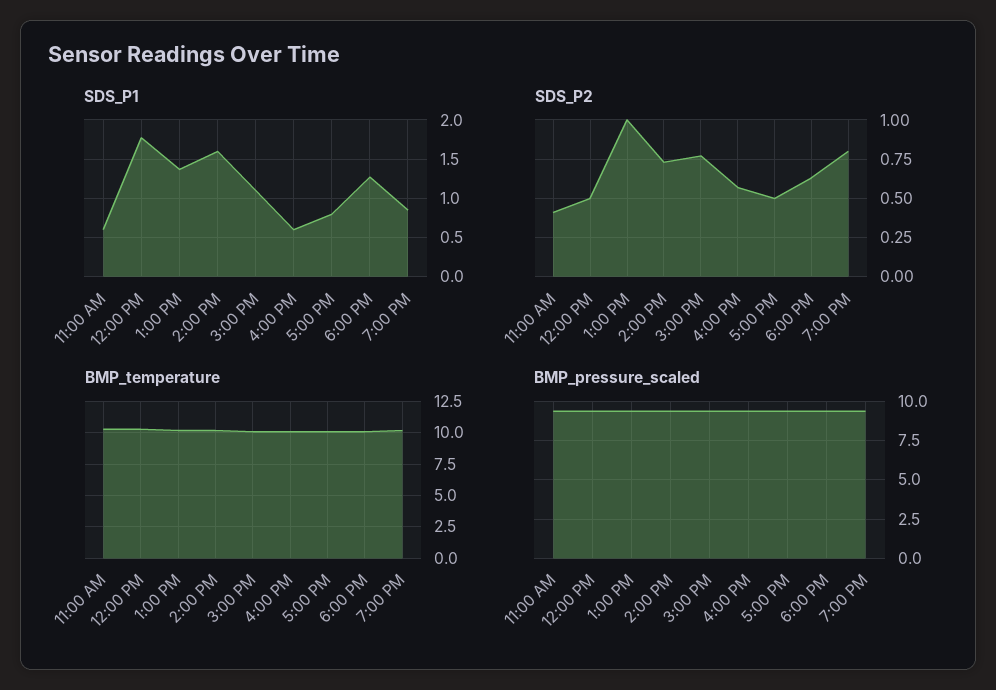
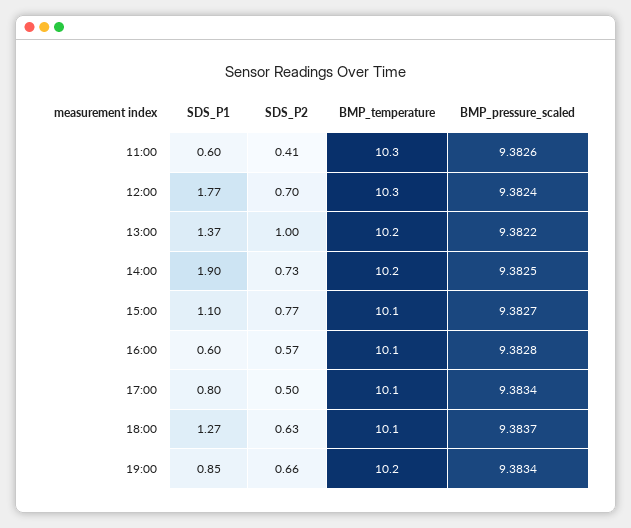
  {
    "SDS_P1": {
      "11:00 AM": 0.6,
      "12:00 PM": 1.77,
      "1:00 PM": 1.37,
-     "2:00 PM": 1.6,
+     "2:00 PM": 1.9,
      "3:00 PM": 1.1,
      "4:00 PM": 0.6,
      "5:00 PM": 0.8,
      "6:00 PM": 1.27,
      "7:00 PM": 0.85
    },
    "SDS_P2": {
      "11:00 AM": 0.41,
-     "12:00 PM": 0.5,
+     "12:00 PM": 0.7,
      "1:00 PM": 1,
      "2:00 PM": 0.73,
      "3:00 PM": 0.77,
      "4:00 PM": 0.57,
      "5:00 PM": 0.5,
      "6:00 PM": 0.63,
-     "7:00 PM": 0.8
+     "7:00 PM": 0.66
    },
    "BMP_temperature": {
      "11:00 AM": 10.3,
      "12:00 PM": 10.3,
      "1:00 PM": 10.2,
      "2:00 PM": 10.2,
      "3:00 PM": 10.1,
      "4:00 PM": 10.1,
      "5:00 PM": 10.1,
      "6:00 PM": 10.1,
      "7:00 PM": 10.2
    },
    "BMP_pressure_scaled": {
      "11:00 AM": 9.3826,
      "12:00 PM": 9.3824,
      "1:00 PM": 9.3822,
      "2:00 PM": 9.3825,
      "3:00 PM": 9.3827,
      "4:00 PM": 9.3828,
      "5:00 PM": 9.3834,
      "6:00 PM": 9.3837,
      "7:00 PM": 9.3834
    }
  }

